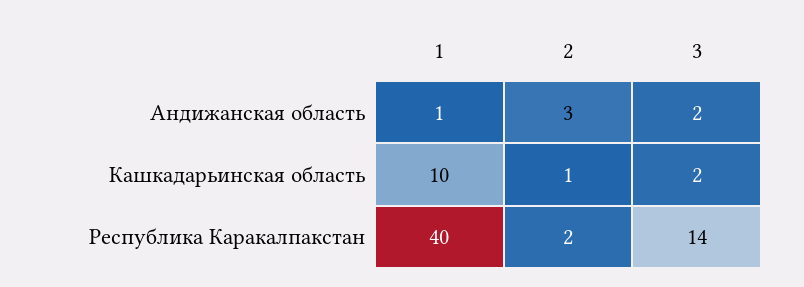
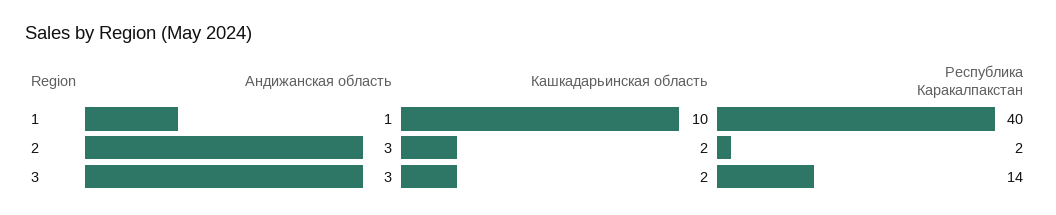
  {
    "1": {
      "Андижанская область": 1,
      "Кашкадарьинская область": 10,
      "Республика Каракалпакстан": 40
    },
    "2": {
      "Андижанская область": 3,
-     "Кашкадарьинская область": 1,
+     "Кашкадарьинская область": 2,
      "Республика Каракалпакстан": 2
    },
    "3": {
-     "Андижанская область": 2,
+     "Андижанская область": 3,
      "Кашкадарьинская область": 2,
      "Республика Каракалпакстан": 14
    }
  }

